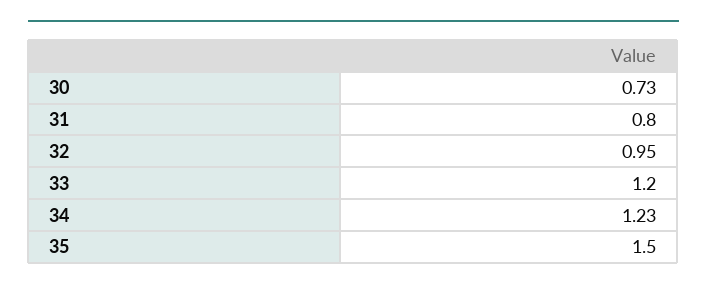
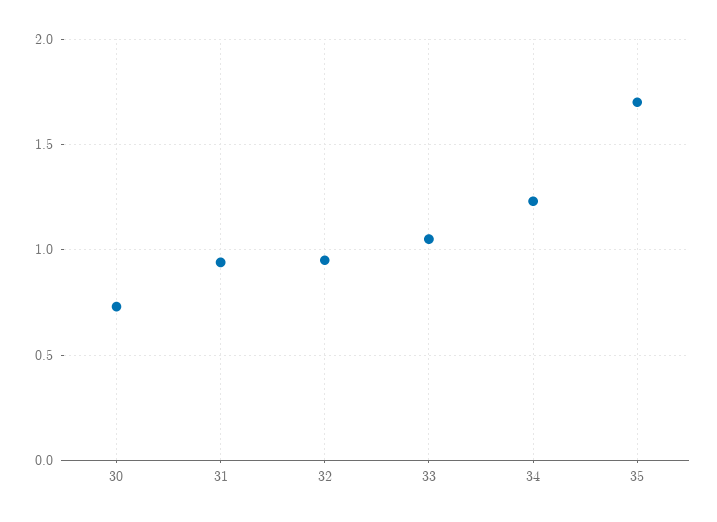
  {
    "30": 0.73,
-   "31": 0.8,
+   "31": 0.95,
    "32": 0.95,
-   "33": 1.2,
+   "33": 1.05,
    "34": 1.23,
-   "35": 1.5
+   "35": 1.7
  }

